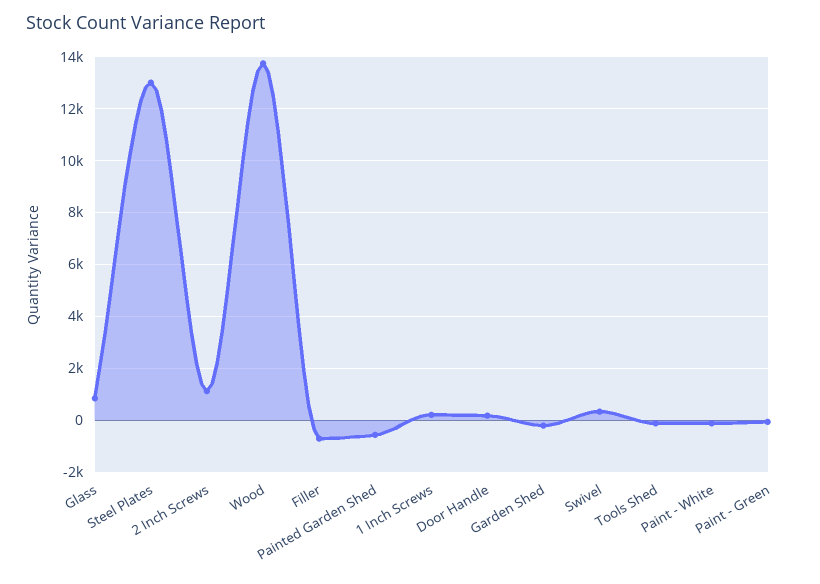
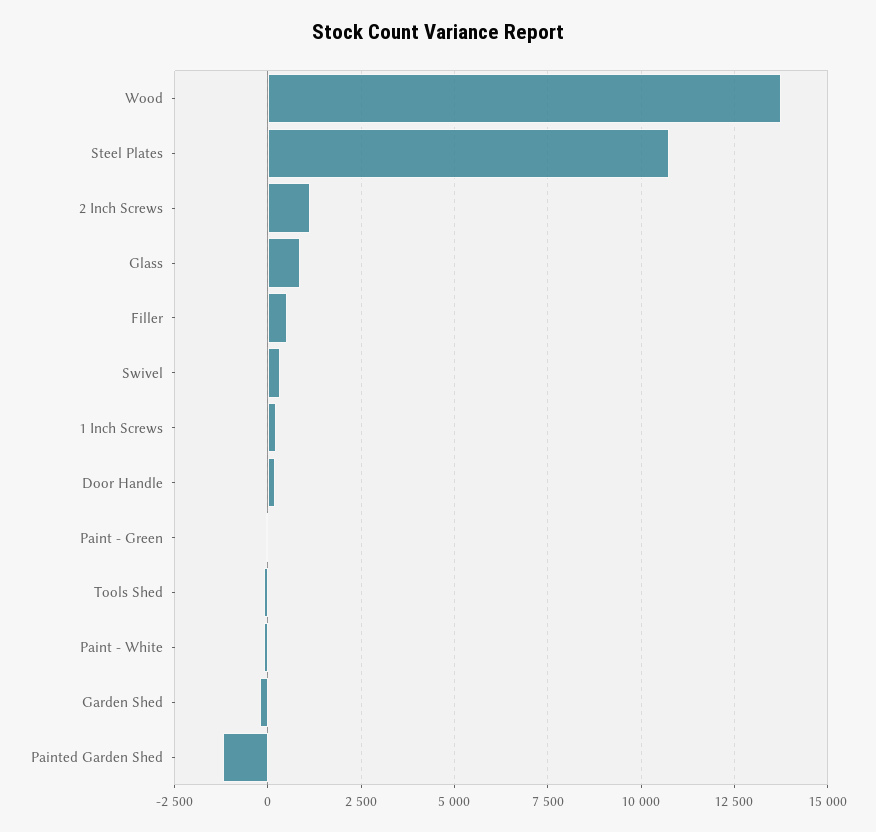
  {
    "Glass": 750,
-   "Steel Plates": 13000,
+   "Steel Plates": 10750,
    "2 Inch Screws": 1250,
    "Wood": 13750,
-   "Filler": -750,
+   "Filler": 500,
-   "Painted Garden Shed": -500,
+   "Painted Garden Shed": -1250,
    "1 Inch Screws": 250,
    "Door Handle": 250,
    "Garden Shed": -250,
    "Swivel": 250,
    "Tools Shed": 0,
    "Paint - White": 0,
    "Paint - Green": 0
  }

